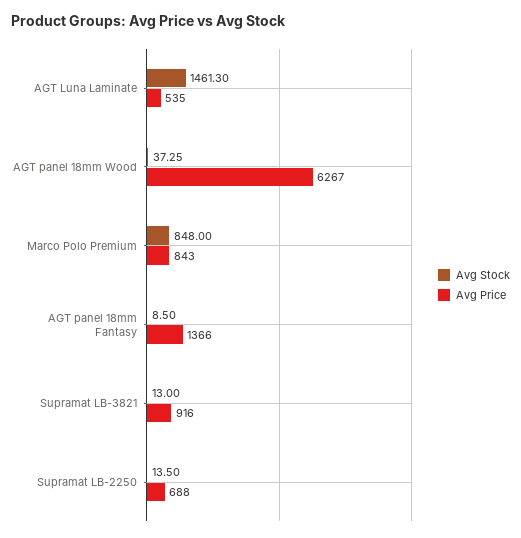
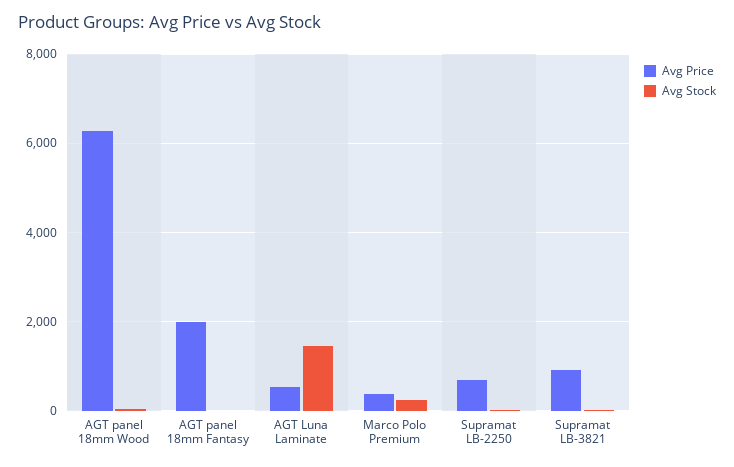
  {
    "Avg Stock": {
      "AGT Luna Laminate": 1461.3,
      "AGT panel 18mm Wood": 37.25,
-     "Marco Polo Premium": 848,
+     "Marco Polo Premium": 200,
      "AGT panel 18mm Fantasy": 8.5,
      "Supramat LB-3821": 13,
      "Supramat LB-2250": 13.5
    },
    "Avg Price": {
      "AGT Luna Laminate": 535,
      "AGT panel 18mm Wood": 6267,
-     "Marco Polo Premium": 843,
+     "Marco Polo Premium": 400,
-     "AGT panel 18mm Fantasy": 1366,
+     "AGT panel 18mm Fantasy": 2000,
      "Supramat LB-3821": 916,
      "Supramat LB-2250": 688
    }
  }

